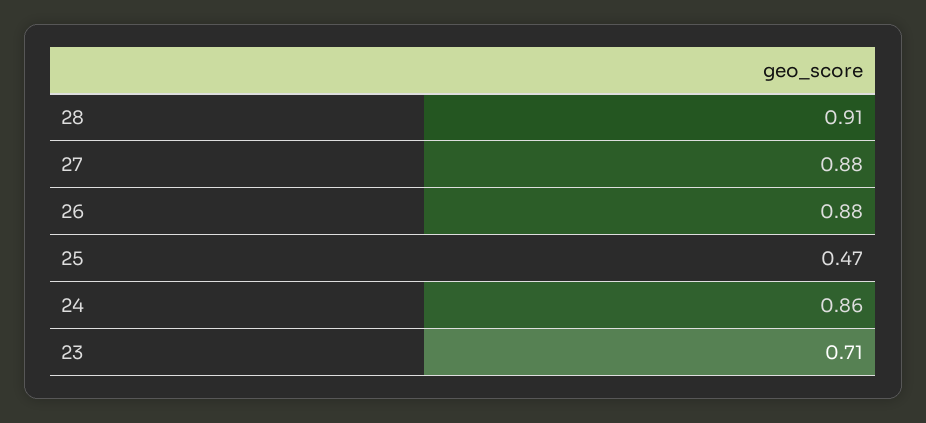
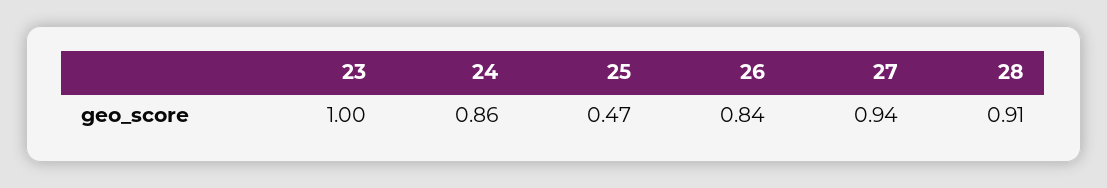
  {
    "28": 0.91,
-   "27": 0.88,
+   "27": 0.94,
-   "26": 0.88,
+   "26": 0.84,
    "25": 0.47,
    "24": 0.86,
-   "23": 0.71
+   "23": 1
  }

